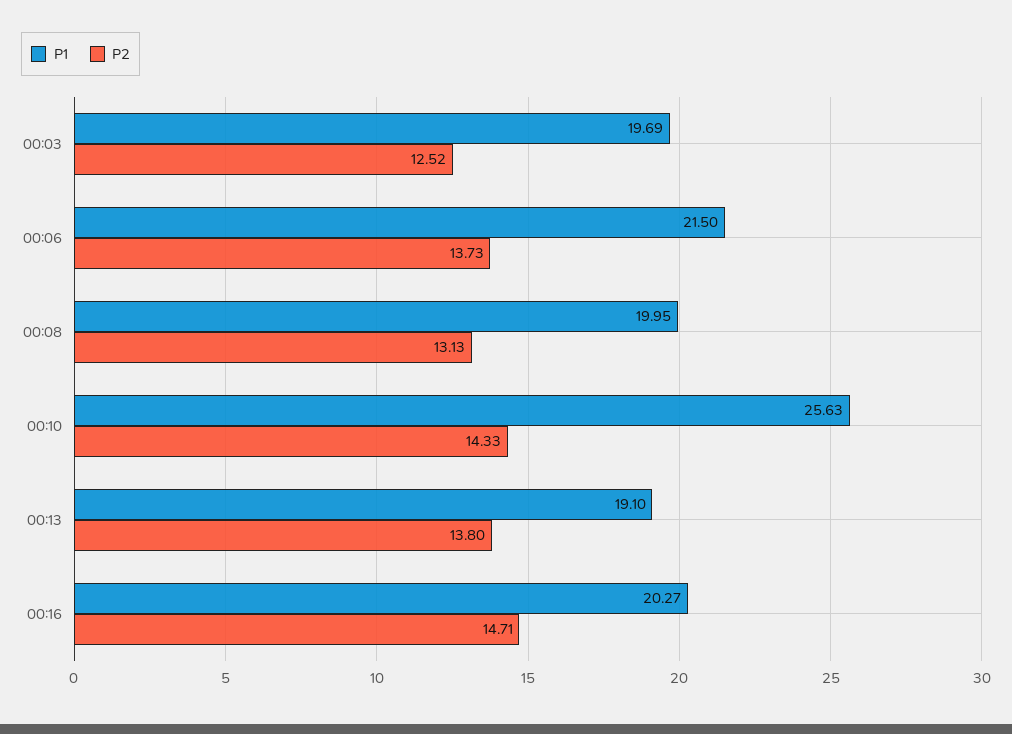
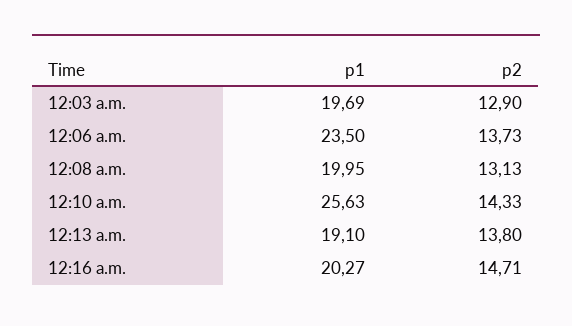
  {
    "P1": {
      "00:03": 19.69,
-     "00:06": 21.5,
+     "00:06": 23.5,
      "00:08": 19.95,
      "00:10": 25.63,
      "00:13": 19.1,
      "00:16": 20.27
    },
    "P2": {
-     "00:03": 12.52,
+     "00:03": 12.9,
      "00:06": 13.73,
      "00:08": 13.13,
      "00:10": 14.33,
      "00:13": 13.8,
      "00:16": 14.71
    }
  }

